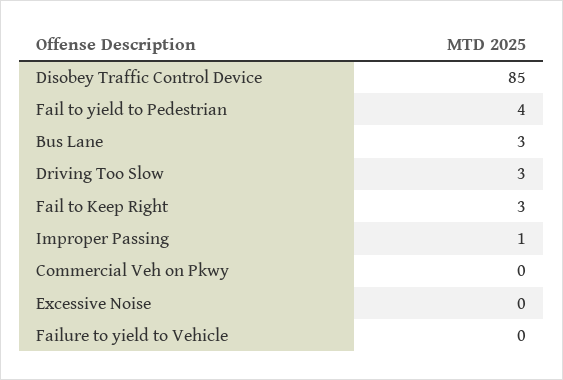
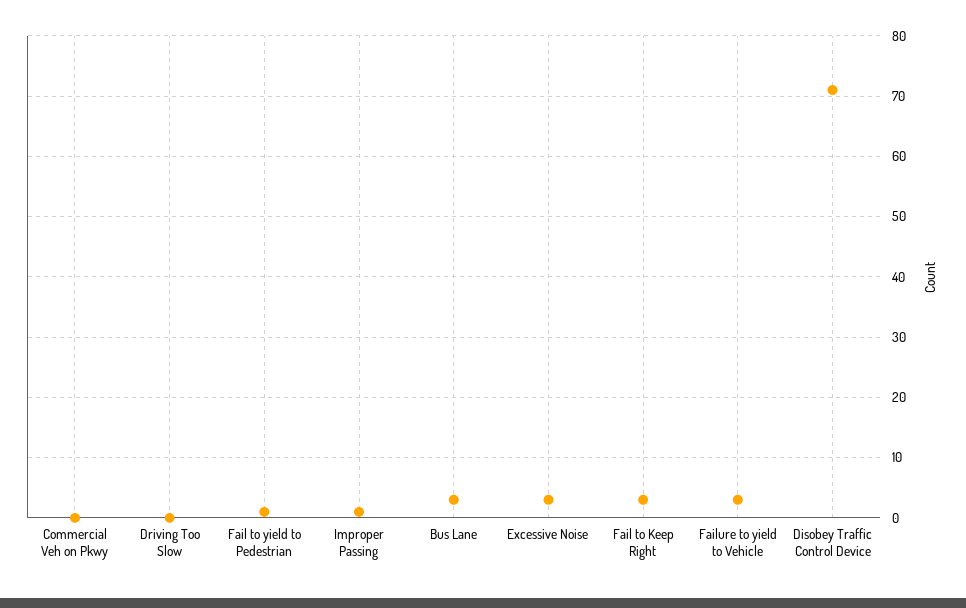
  {
-   "Disobey Traffic Control Device": 85,
+   "Disobey Traffic Control Device": 71,
-   "Fail to yield to Pedestrian": 4,
+   "Fail to yield to Pedestrian": 1,
    "Bus Lane": 3,
-   "Driving Too Slow": 3,
+   "Driving Too Slow": 0,
    "Fail to Keep Right": 3,
    "Improper Passing": 1,
    "Commercial Veh on Pkwy": 0,
-   "Excessive Noise": 0,
+   "Excessive Noise": 3,
-   "Failure to yield to Vehicle": 0
+   "Failure to yield to Vehicle": 3
  }

